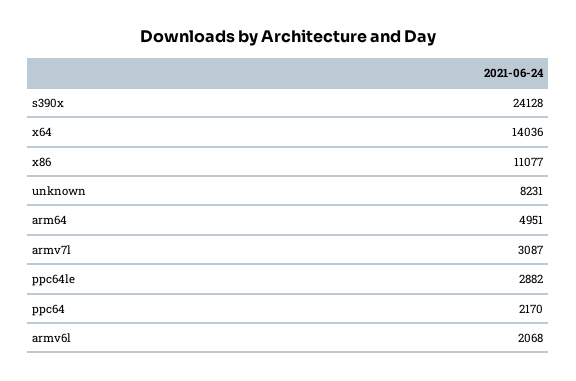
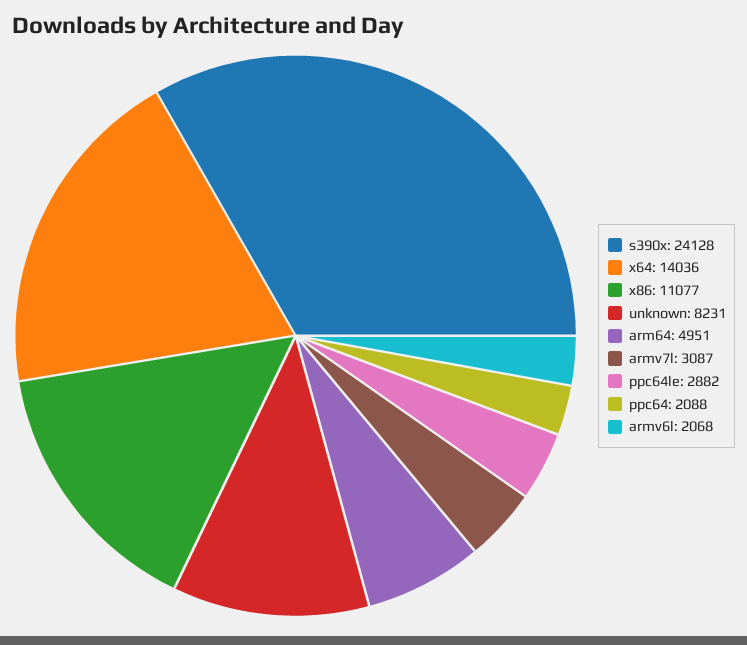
  {
    "s390x": 24128,
    "x64": 14036,
    "x86": 11077,
    "unknown": 8231,
    "arm64": 4951,
    "armv7l": 3087,
    "ppc64le": 2882,
-   "ppc64": 2170,
+   "ppc64": 2088,
    "armv6l": 2068
  }

